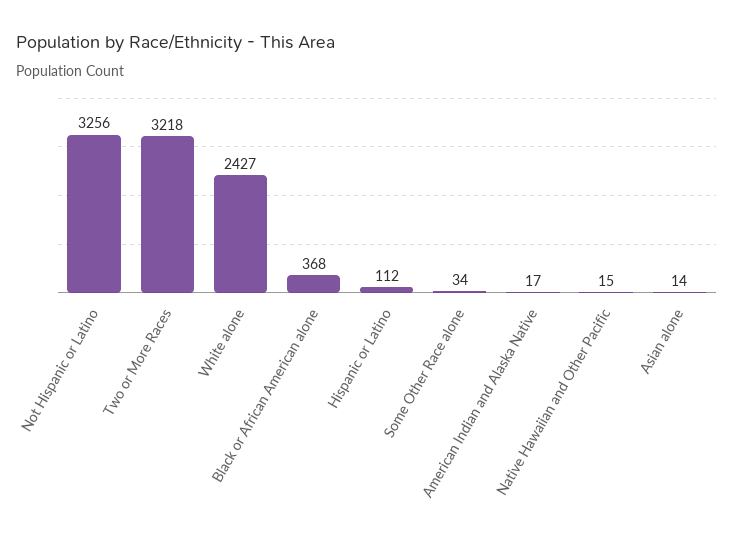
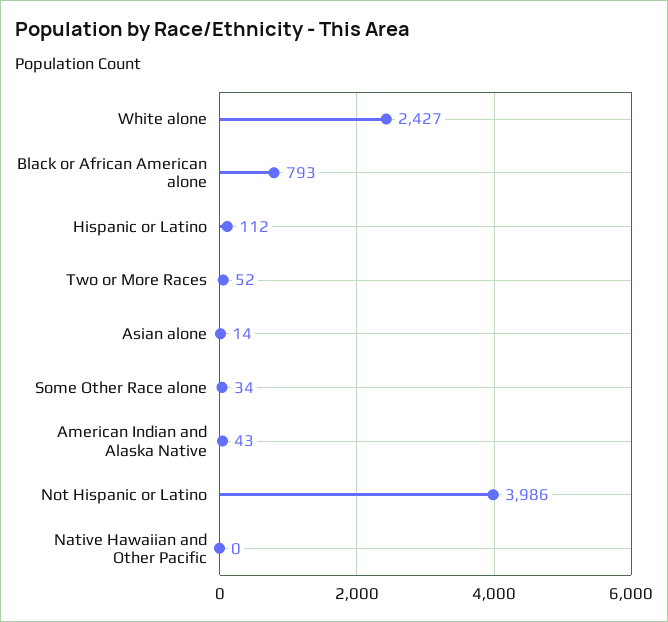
  {
-   "Not Hispanic or Latino": 3256,
+   "Not Hispanic or Latino": 3986,
-   "Two or More Races": 3218,
+   "Two or More Races": 52,
    "White alone": 2427,
-   "Black or African American alone": 368,
+   "Black or African American alone": 793,
    "Hispanic or Latino": 112,
    "Some Other Race alone": 34,
-   "American Indian and Alaska Native": 17,
+   "American Indian and Alaska Native": 43,
-   "Native Hawaiian and Other Pacific": 15,
+   "Native Hawaiian and Other Pacific": 0,
    "Asian alone": 14
  }

